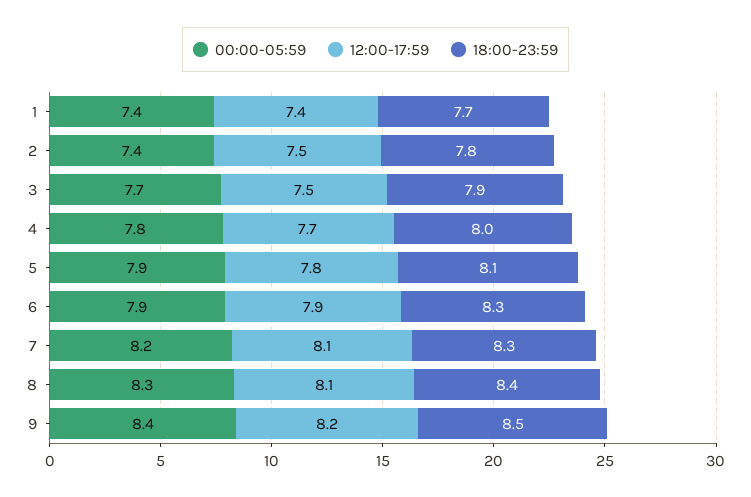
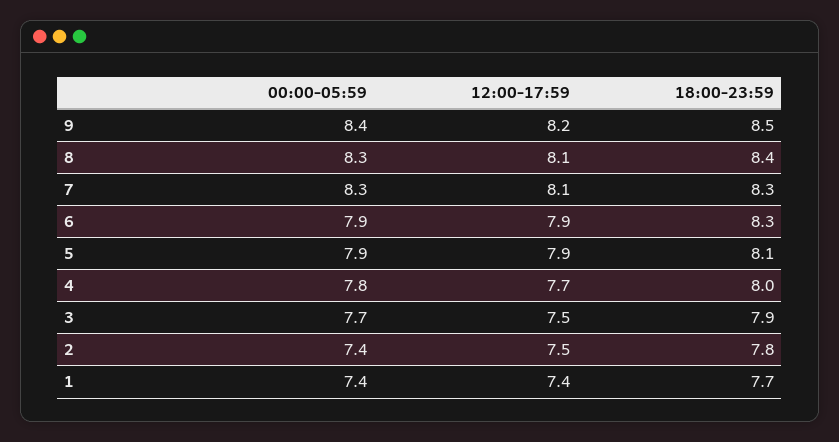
  {
    "00:00-05:59": {
      "1": 7.4,
      "2": 7.4,
      "3": 7.7,
      "4": 7.8,
      "5": 7.9,
      "6": 7.9,
-     "7": 8.2,
+     "7": 8.3,
      "8": 8.3,
      "9": 8.4
    },
    "12:00-17:59": {
      "1": 7.4,
      "2": 7.5,
      "3": 7.5,
      "4": 7.7,
-     "5": 7.8,
+     "5": 7.9,
      "6": 7.9,
      "7": 8.1,
      "8": 8.1,
      "9": 8.2
    },
    "18:00-23:59": {
      "1": 7.7,
      "2": 7.8,
      "3": 7.9,
      "4": 8,
      "5": 8.1,
      "6": 8.3,
      "7": 8.3,
      "8": 8.4,
      "9": 8.5
    }
  }

